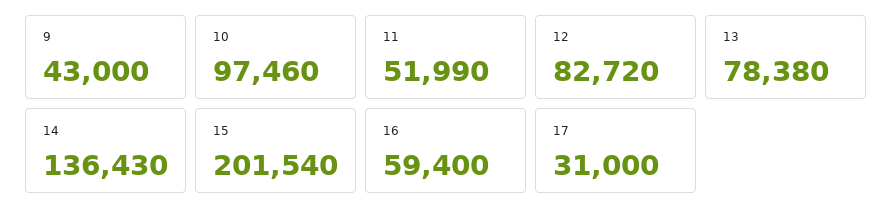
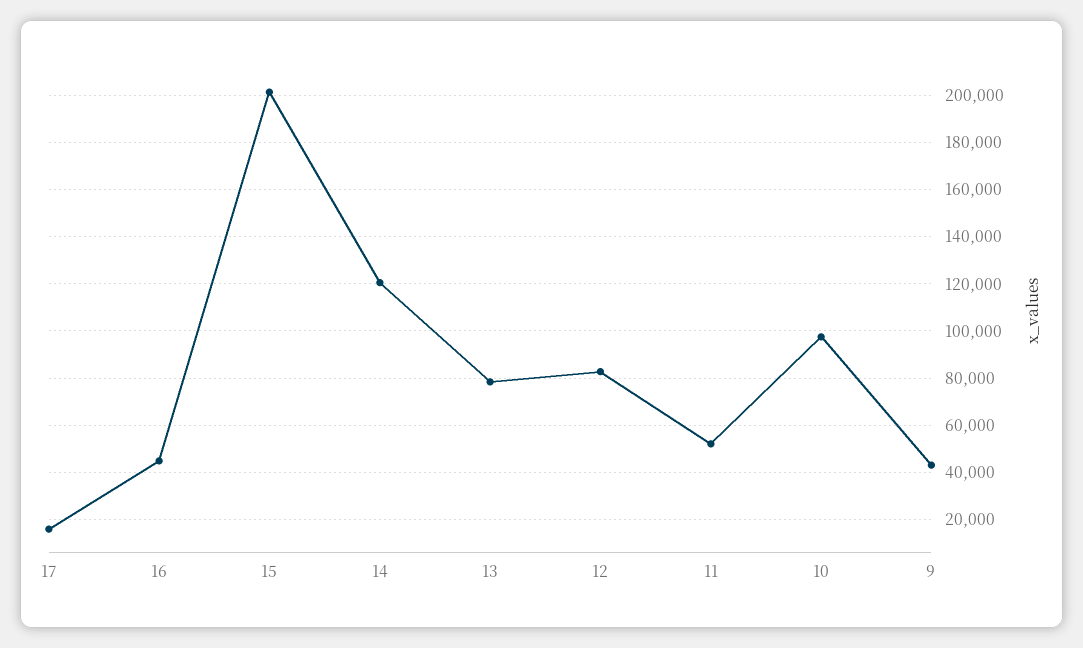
  {
    "9": 43000,
    "10": 97460,
    "11": 51990,
    "12": 82720,
    "13": 78380,
-   "14": 136430,
+   "14": 120000,
    "15": 201540,
-   "16": 59400,
+   "16": 45000,
-   "17": 31000
+   "17": 15000
  }

